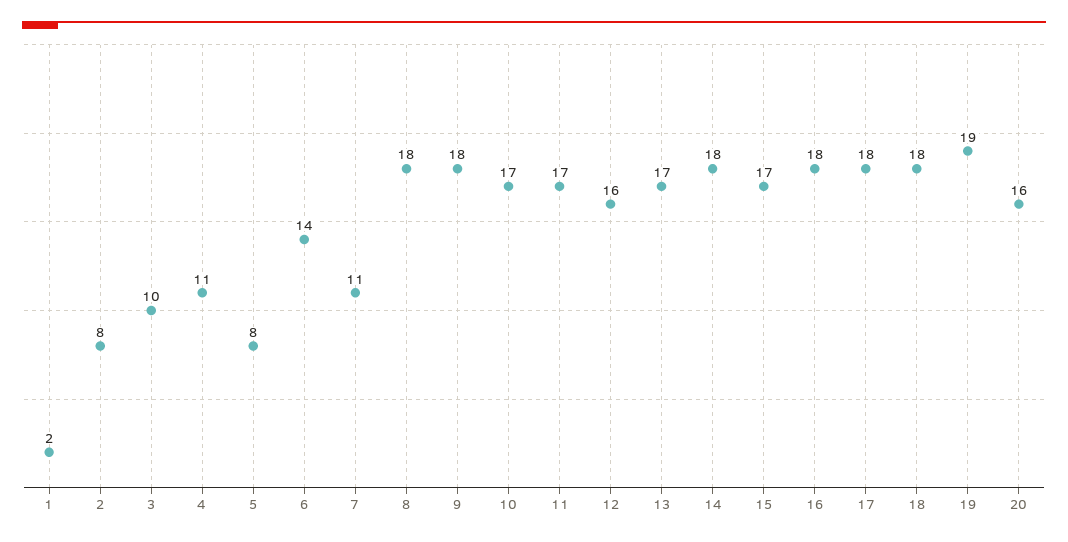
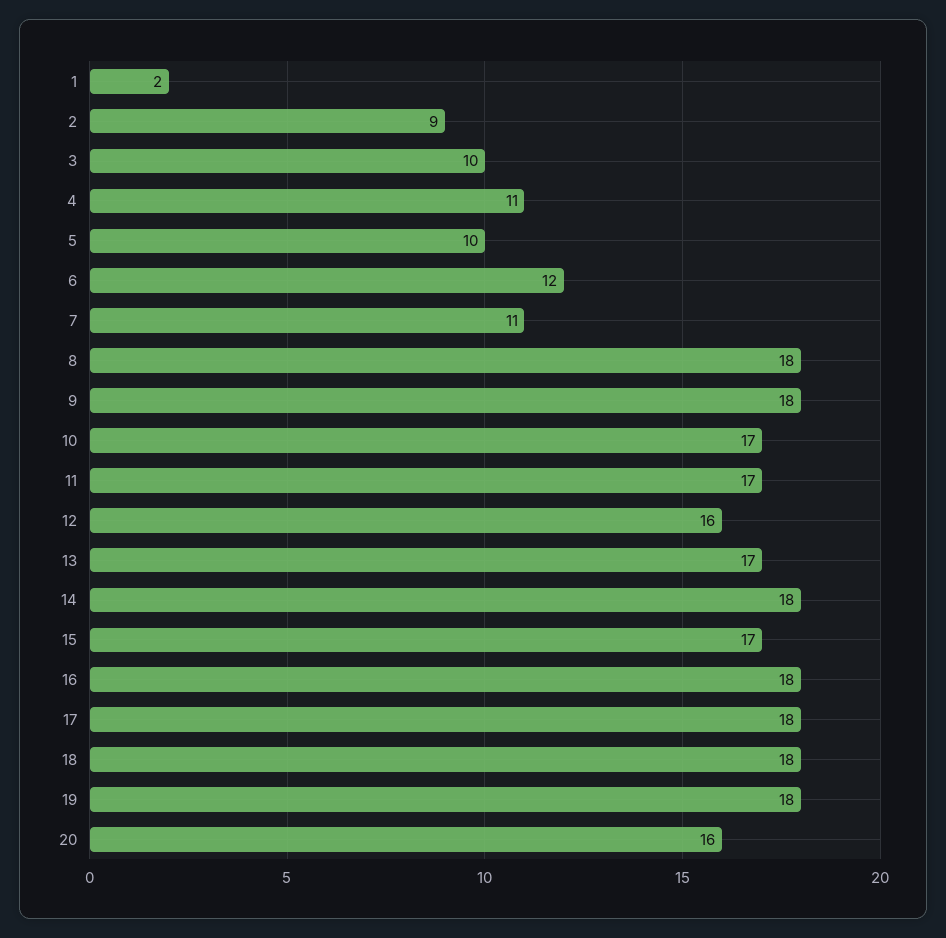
  {
    "1": 2,
-   "2": 8,
+   "2": 9,
    "3": 10,
    "4": 11,
-   "5": 8,
+   "5": 10,
-   "6": 14,
+   "6": 12,
    "7": 11,
    "8": 18,
    "9": 18,
    "10": 17,
    "11": 17,
    "12": 16,
    "13": 17,
    "14": 18,
    "15": 17,
    "16": 18,
    "17": 18,
    "18": 18,
-   "19": 19,
+   "19": 18,
    "20": 16
  }

